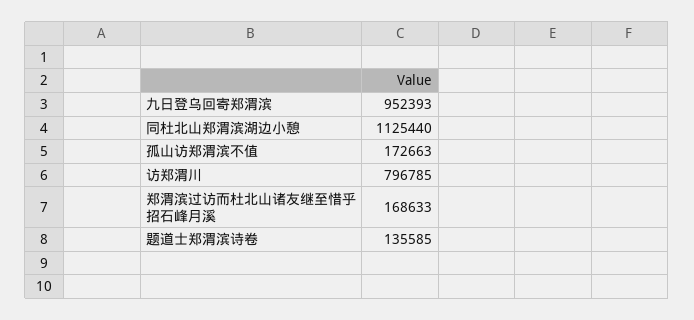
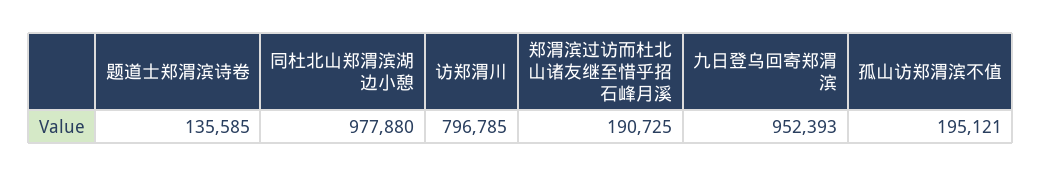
  {
    "九日登乌回寄郑渭滨": 952393,
-   "同杜北山郑渭滨湖边小憩": 1125440,
+   "同杜北山郑渭滨湖边小憩": 977880,
-   "孤山访郑渭滨不值": 172663,
+   "孤山访郑渭滨不值": 195121,
    "访郑渭川": 796785,
-   "郑渭滨过访而杜北山诸友继至惜乎招石峰月溪": 168633,
+   "郑渭滨过访而杜北山诸友继至惜乎招石峰月溪": 190725,
    "题道士郑渭滨诗卷": 135585
  }

